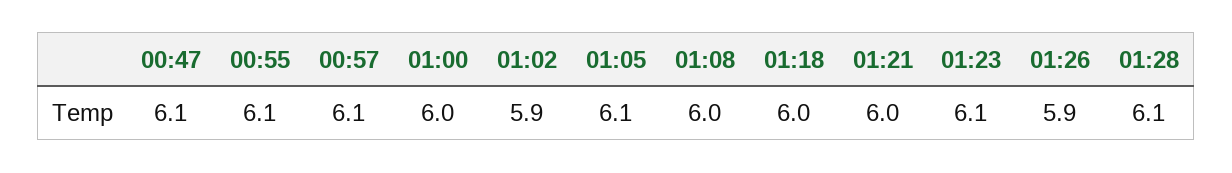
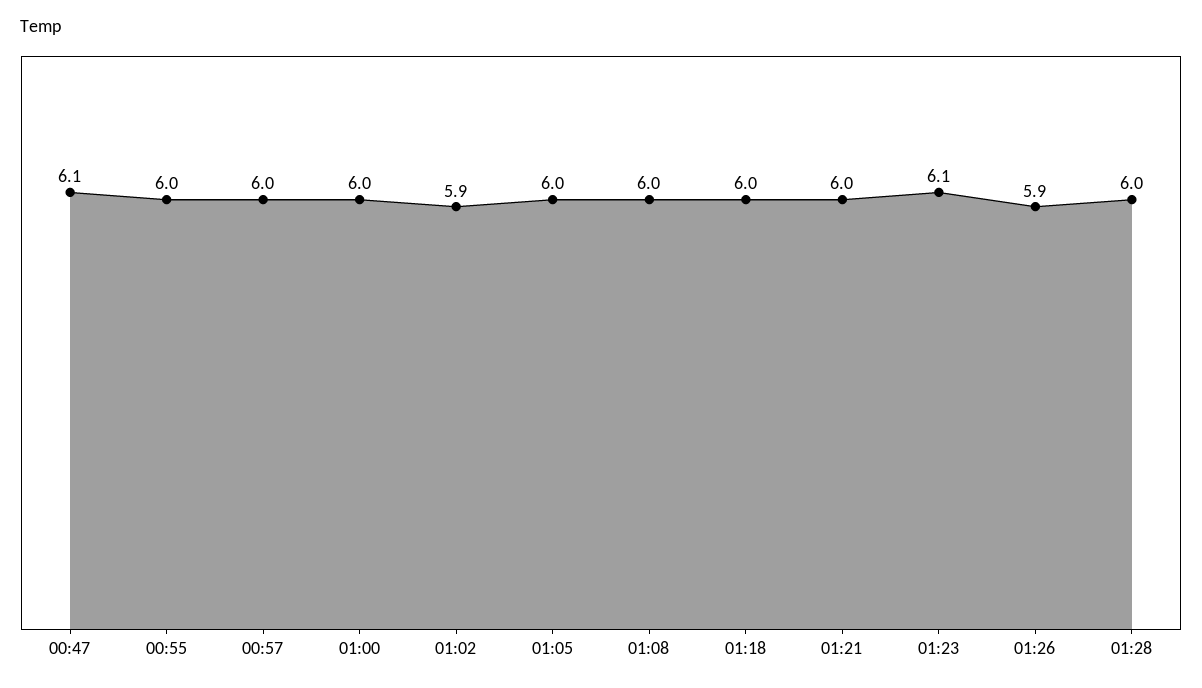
  {
    "00:47": 6.1,
-   "00:55": 6.1,
+   "00:55": 6,
-   "00:57": 6.1,
+   "00:57": 6,
    "01:00": 6,
    "01:02": 5.9,
-   "01:05": 6.1,
+   "01:05": 6,
    "01:08": 6,
    "01:18": 6,
    "01:21": 6,
    "01:23": 6.1,
    "01:26": 5.9,
-   "01:28": 6.1
+   "01:28": 6
  }

